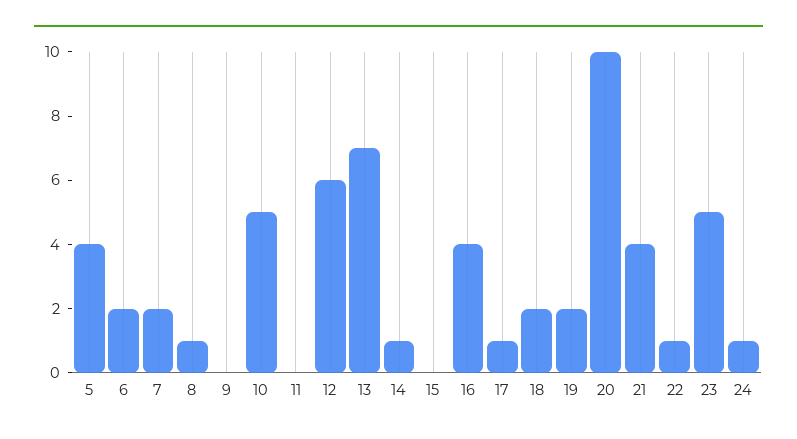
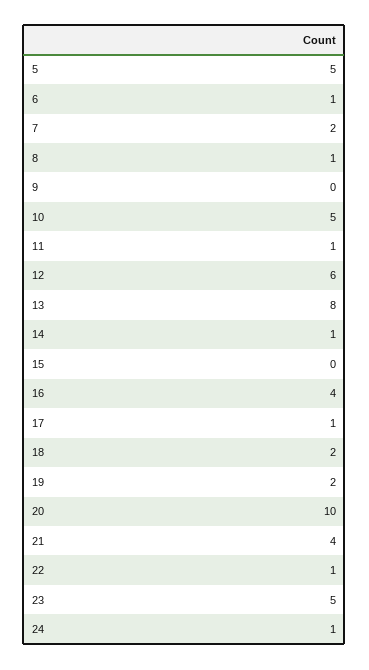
  {
-   "5": 4,
+   "5": 5,
-   "6": 2,
+   "6": 1,
    "7": 2,
    "8": 1,
    "9": 0,
    "10": 5,
-   "11": 0,
+   "11": 1,
    "12": 6,
-   "13": 7,
+   "13": 8,
    "14": 1,
    "15": 0,
    "16": 4,
    "17": 1,
    "18": 2,
    "19": 2,
    "20": 10,
    "21": 4,
    "22": 1,
    "23": 5,
    "24": 1
  }

